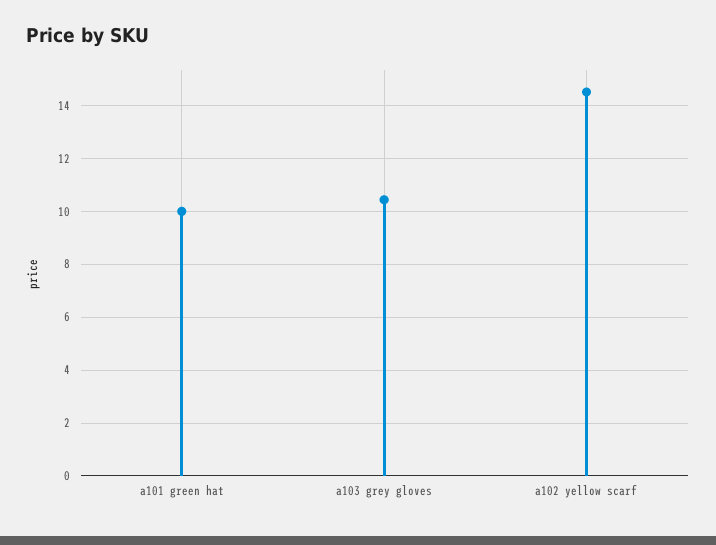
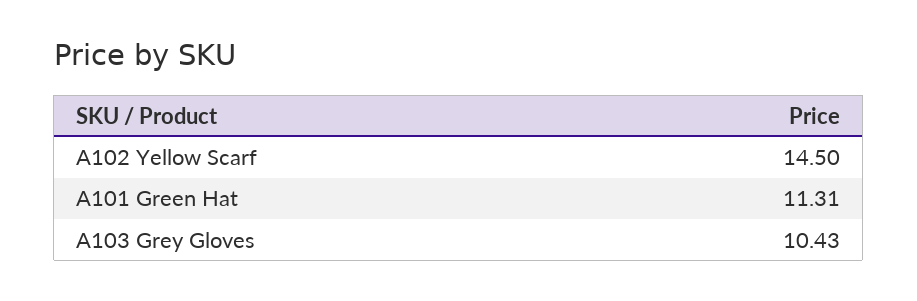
  {
-   "a101 green hat": 10,
+   "a101 green hat": 11.31,
    "a103 grey gloves": 10.43,
    "a102 yellow scarf": 14.5
  }

